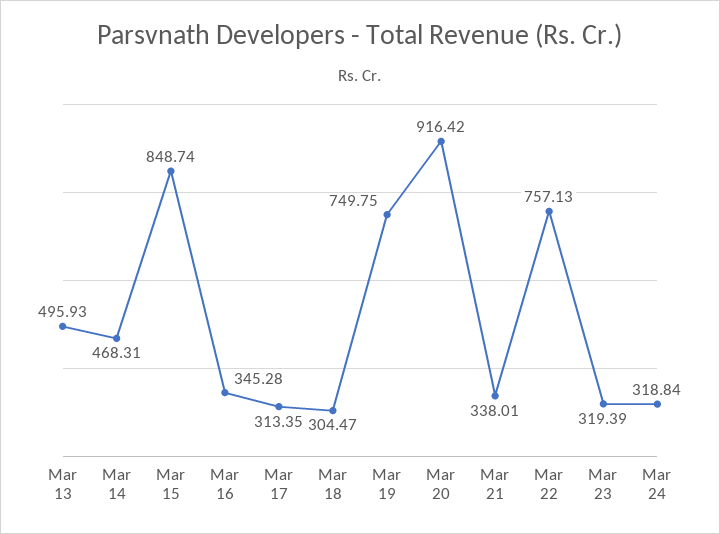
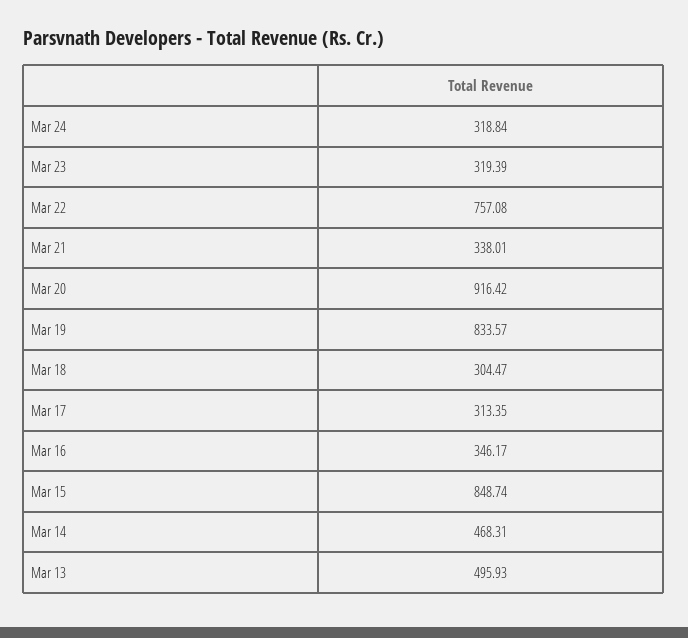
  {
    "Mar 13": 495.93,
    "Mar 14": 468.31,
    "Mar 15": 848.74,
-   "Mar 16": 345.28,
+   "Mar 16": 346.17,
    "Mar 17": 313.35,
    "Mar 18": 304.47,
-   "Mar 19": 749.75,
+   "Mar 19": 833.57,
    "Mar 20": 916.42,
    "Mar 21": 338.01,
-   "Mar 22": 757.13,
+   "Mar 22": 757.08,
    "Mar 23": 319.39,
    "Mar 24": 318.84
  }

